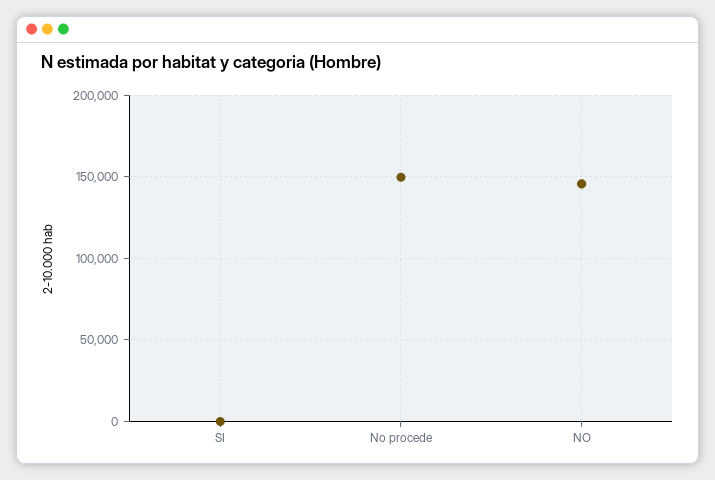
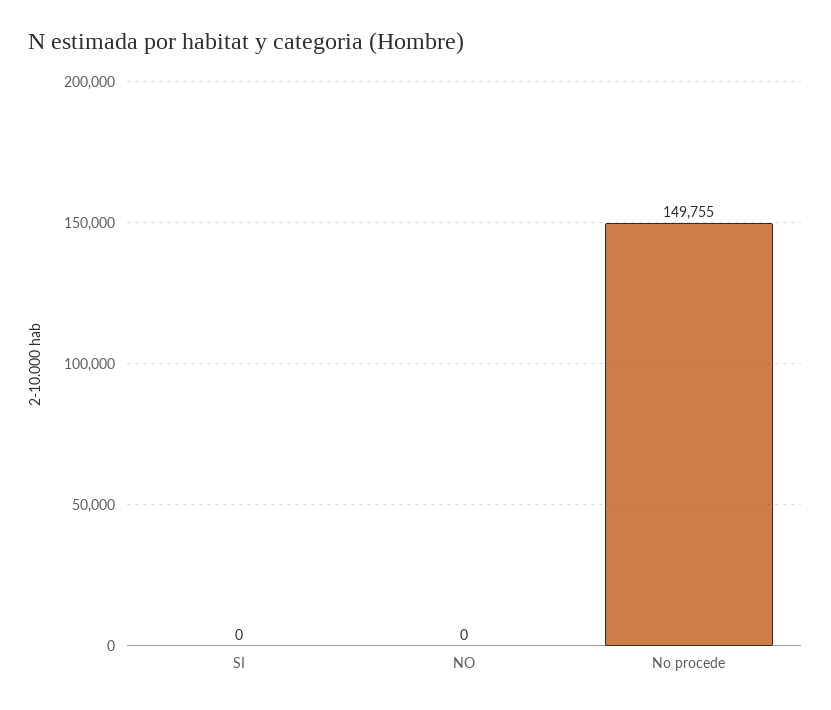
  {
    "SI": 0,
    "No procede": 149755,
-   "NO": 145000
+   "NO": 0
  }

